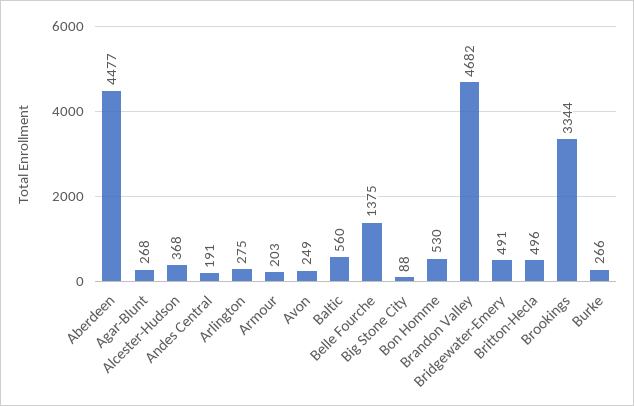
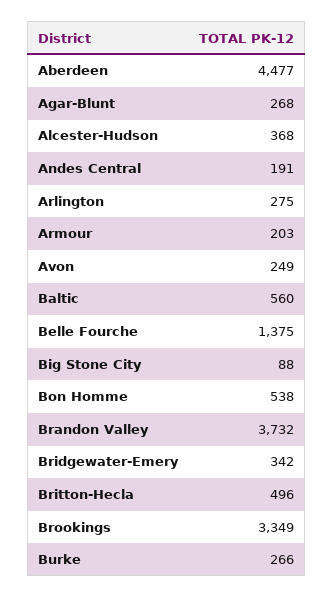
  {
    "Aberdeen": 4477,
    "Agar-Blunt": 268,
    "Alcester-Hudson": 368,
    "Andes Central": 191,
    "Arlington": 275,
    "Armour": 203,
    "Avon": 249,
    "Baltic": 560,
    "Belle Fourche": 1375,
    "Big Stone City": 88,
-   "Bon Homme": 530,
+   "Bon Homme": 538,
-   "Brandon Valley": 4682,
+   "Brandon Valley": 3732,
-   "Bridgewater-Emery": 491,
+   "Bridgewater-Emery": 342,
    "Britton-Hecla": 496,
-   "Brookings": 3344,
+   "Brookings": 3349,
    "Burke": 266
  }

